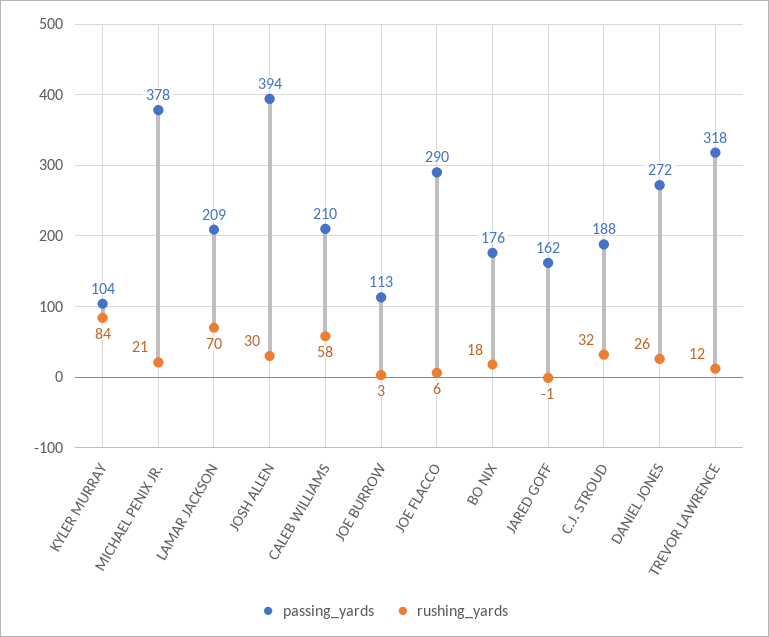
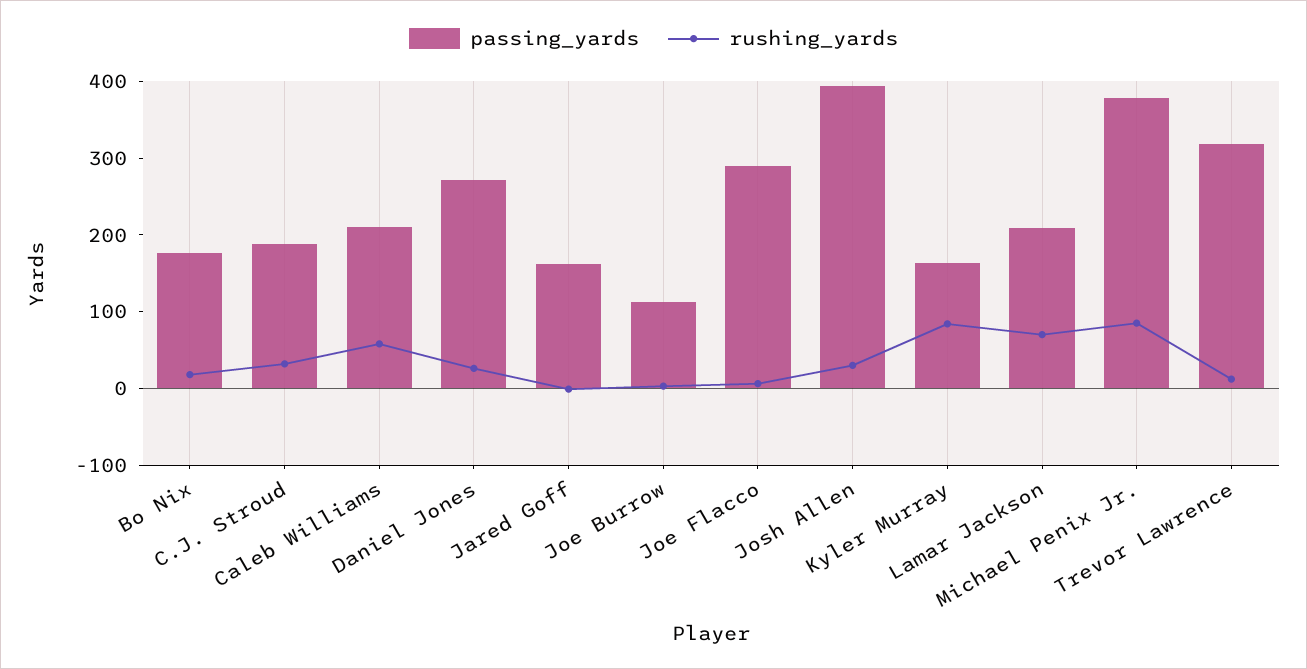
  {
    "passing_yards": {
-     "KYLER MURRAY": 104,
+     "KYLER MURRAY": 160,
      "MICHAEL PENIX JR.": 378,
      "LAMAR JACKSON": 209,
      "JOSH ALLEN": 394,
      "CALEB WILLIAMS": 210,
      "JOE BURROW": 113,
      "JOE FLACCO": 290,
      "BO NIX": 176,
      "JARED GOFF": 162,
      "C.J. STROUD": 188,
      "DANIEL JONES": 272,
      "TREVOR LAWRENCE": 318
    },
    "rushing_yards": {
      "KYLER MURRAY": 84,
-     "MICHAEL PENIX JR.": 21,
+     "MICHAEL PENIX JR.": 80,
      "LAMAR JACKSON": 70,
      "JOSH ALLEN": 30,
      "CALEB WILLIAMS": 58,
      "JOE BURROW": 3,
      "JOE FLACCO": 6,
      "BO NIX": 18,
      "JARED GOFF": -1,
      "C.J. STROUD": 32,
      "DANIEL JONES": 26,
      "TREVOR LAWRENCE": 12
    }
  }

